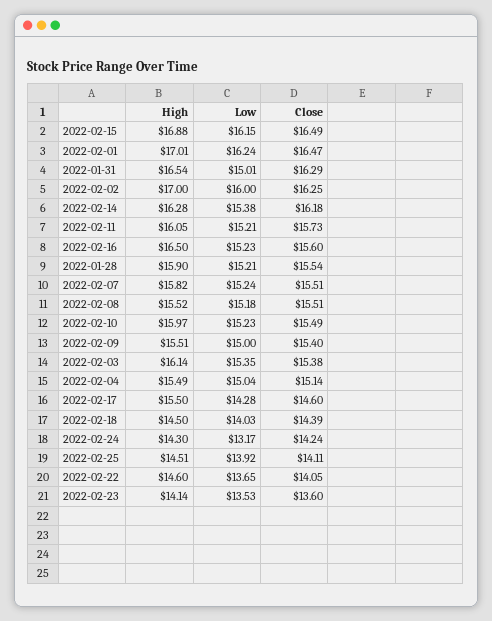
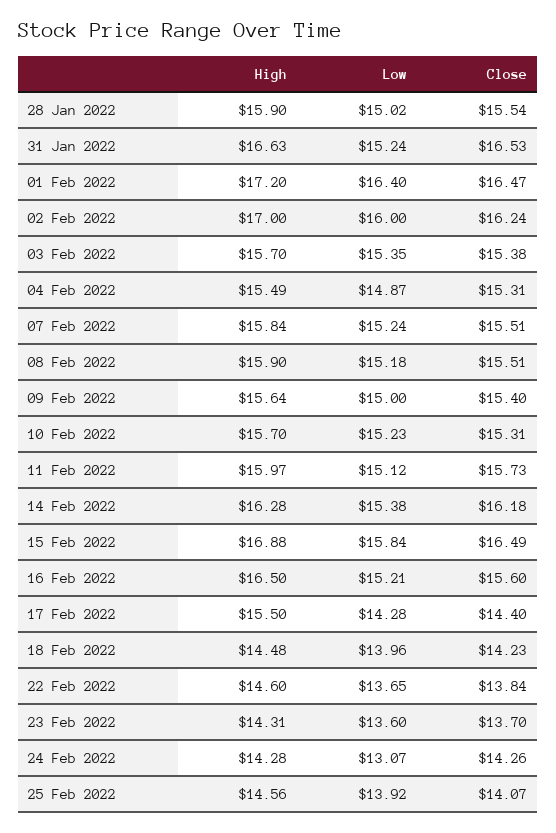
  {
    "High": {
      "2022-02-15": 16.88,
-     "2022-02-01": 17.01,
+     "2022-02-01": 17.2,
-     "2022-01-31": 16.54,
+     "2022-01-31": 16.63,
      "2022-02-02": 17,
      "2022-02-14": 16.28,
-     "2022-02-11": 16.05,
+     "2022-02-11": 15.97,
      "2022-02-16": 16.5,
      "2022-01-28": 15.9,
-     "2022-02-07": 15.82,
+     "2022-02-07": 15.84,
-     "2022-02-08": 15.52,
+     "2022-02-08": 15.9,
-     "2022-02-10": 15.97,
+     "2022-02-10": 15.7,
-     "2022-02-09": 15.51,
+     "2022-02-09": 15.64,
-     "2022-02-03": 16.14,
+     "2022-02-03": 15.7,
      "2022-02-04": 15.49,
      "2022-02-17": 15.5,
-     "2022-02-18": 14.5,
+     "2022-02-18": 14.48,
-     "2022-02-24": 14.3,
+     "2022-02-24": 14.28,
-     "2022-02-25": 14.51,
+     "2022-02-25": 14.56,
      "2022-02-22": 14.6,
-     "2022-02-23": 14.14
+     "2022-02-23": 14.31
    },
    "Low": {
-     "2022-02-15": 16.15,
+     "2022-02-15": 15.84,
-     "2022-02-01": 16.24,
+     "2022-02-01": 16.4,
-     "2022-01-31": 15.01,
+     "2022-01-31": 15.24,
      "2022-02-02": 16,
      "2022-02-14": 15.38,
-     "2022-02-11": 15.21,
+     "2022-02-11": 15.12,
-     "2022-02-16": 15.23,
+     "2022-02-16": 15.21,
-     "2022-01-28": 15.21,
+     "2022-01-28": 15.02,
      "2022-02-07": 15.24,
      "2022-02-08": 15.18,
      "2022-02-10": 15.23,
      "2022-02-09": 15,
      "2022-02-03": 15.35,
-     "2022-02-04": 15.04,
+     "2022-02-04": 14.87,
      "2022-02-17": 14.28,
-     "2022-02-18": 14.03,
+     "2022-02-18": 13.96,
-     "2022-02-24": 13.17,
+     "2022-02-24": 13.07,
      "2022-02-25": 13.92,
      "2022-02-22": 13.65,
-     "2022-02-23": 13.53
+     "2022-02-23": 13.6
    },
    "Close": {
      "2022-02-15": 16.49,
      "2022-02-01": 16.47,
-     "2022-01-31": 16.29,
+     "2022-01-31": 16.53,
-     "2022-02-02": 16.25,
+     "2022-02-02": 16.24,
      "2022-02-14": 16.18,
      "2022-02-11": 15.73,
      "2022-02-16": 15.6,
      "2022-01-28": 15.54,
      "2022-02-07": 15.51,
      "2022-02-08": 15.51,
-     "2022-02-10": 15.49,
+     "2022-02-10": 15.31,
      "2022-02-09": 15.4,
      "2022-02-03": 15.38,
-     "2022-02-04": 15.14,
+     "2022-02-04": 15.31,
-     "2022-02-17": 14.6,
+     "2022-02-17": 14.4,
-     "2022-02-18": 14.39,
+     "2022-02-18": 14.23,
-     "2022-02-24": 14.24,
+     "2022-02-24": 14.26,
-     "2022-02-25": 14.11,
+     "2022-02-25": 14.07,
-     "2022-02-22": 14.05,
+     "2022-02-22": 13.84,
-     "2022-02-23": 13.6
+     "2022-02-23": 13.7
    }
  }

